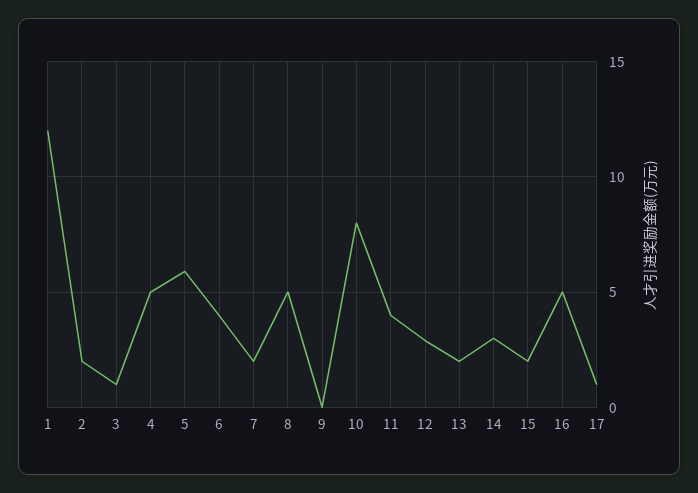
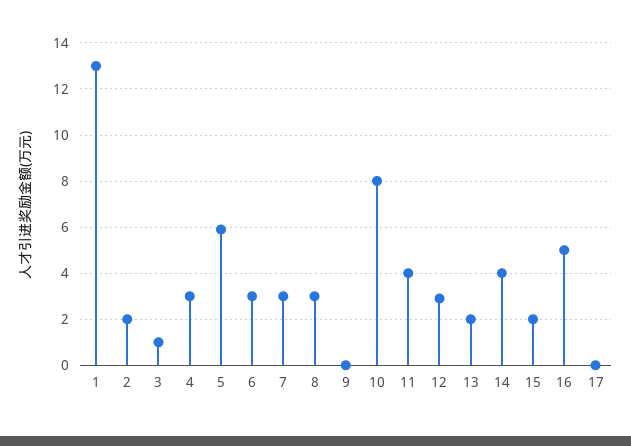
  {
-   "1": 12,
+   "1": 13,
    "2": 2,
    "3": 1,
-   "4": 5,
+   "4": 3,
    "5": 6,
-   "6": 4,
+   "6": 3,
-   "7": 2,
+   "7": 3,
-   "8": 5,
+   "8": 3,
    "9": 0,
    "10": 8,
    "11": 4,
    "12": 3,
    "13": 2,
-   "14": 3,
+   "14": 4,
    "15": 2,
    "16": 5,
-   "17": 1
+   "17": 0
  }

